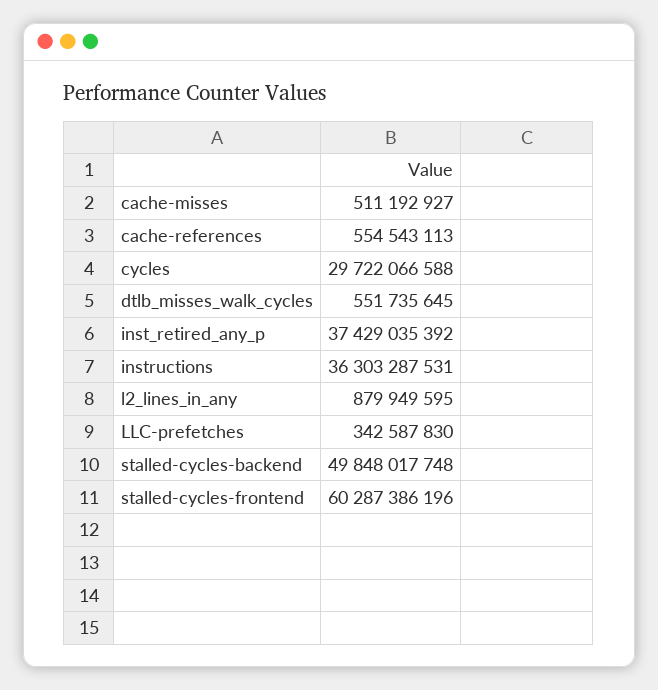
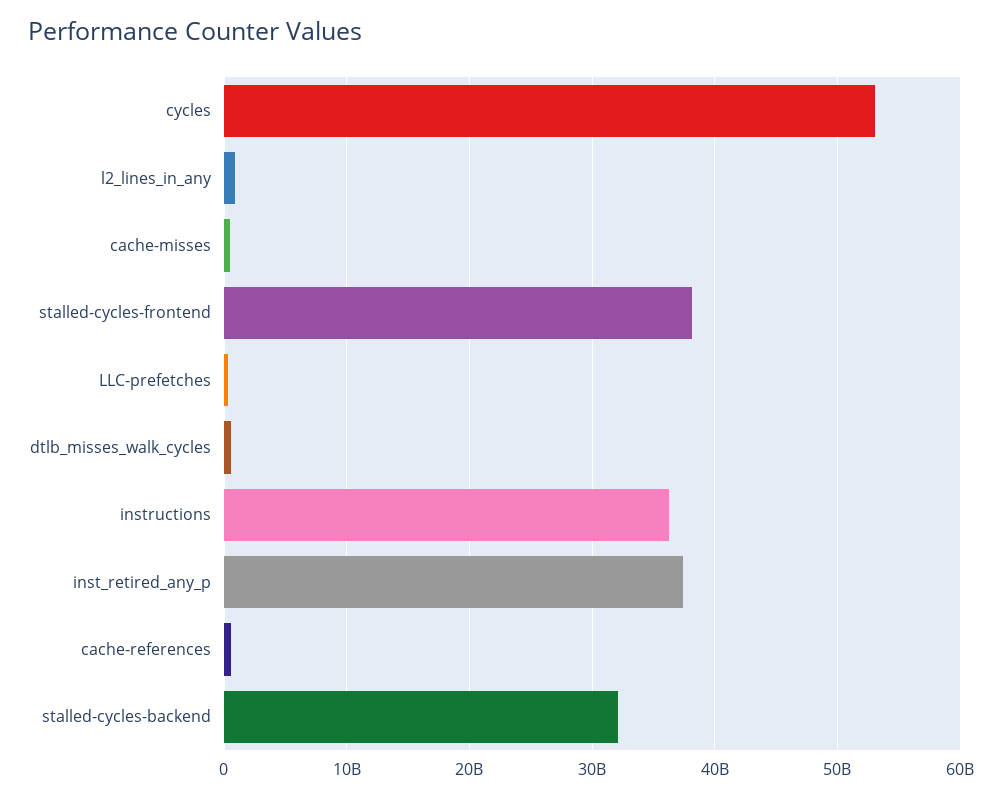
  {
    "cache-misses": 511192927,
    "cache-references": 554543113,
-   "cycles": 29722066588,
+   "cycles": 53000000000,
    "dtlb_misses_walk_cycles": 551735645,
    "inst_retired_any_p": 37429035392,
    "instructions": 36303287531,
    "l2_lines_in_any": 879949595,
    "LLC-prefetches": 342587830,
-   "stalled-cycles-backend": 49848017748,
+   "stalled-cycles-backend": 32000000000,
-   "stalled-cycles-frontend": 60287386196
+   "stalled-cycles-frontend": 38000000000
  }

